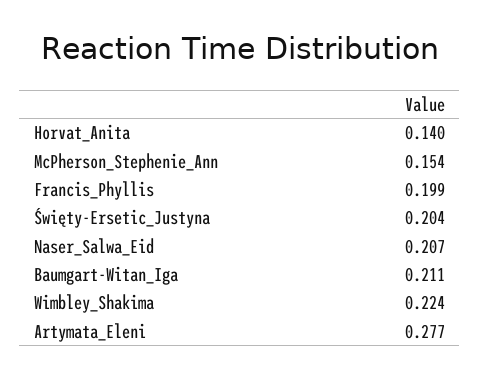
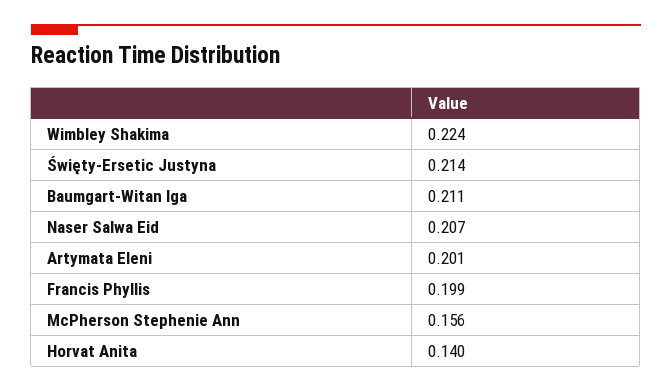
  {
    "Horvat_Anita": 0.14,
-   "McPherson_Stephenie_Ann": 0.154,
+   "McPherson_Stephenie_Ann": 0.156,
    "Francis_Phyllis": 0.199,
-   "Święty-Ersetic_Justyna": 0.204,
+   "Święty-Ersetic_Justyna": 0.214,
    "Naser_Salwa_Eid": 0.207,
    "Baumgart-Witan_Iga": 0.211,
    "Wimbley_Shakima": 0.224,
-   "Artymata_Eleni": 0.277
+   "Artymata_Eleni": 0.201
  }

